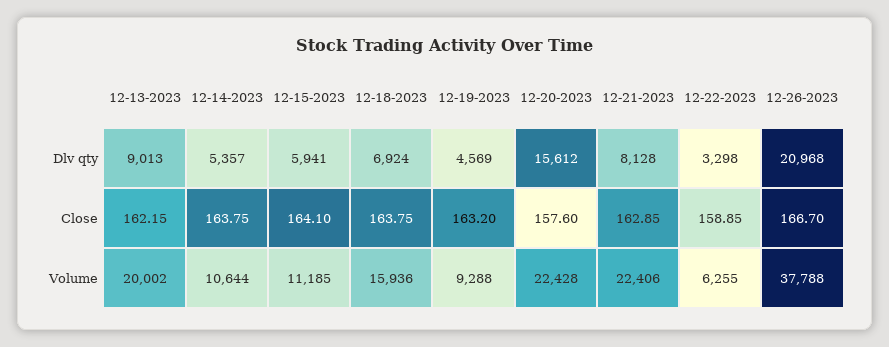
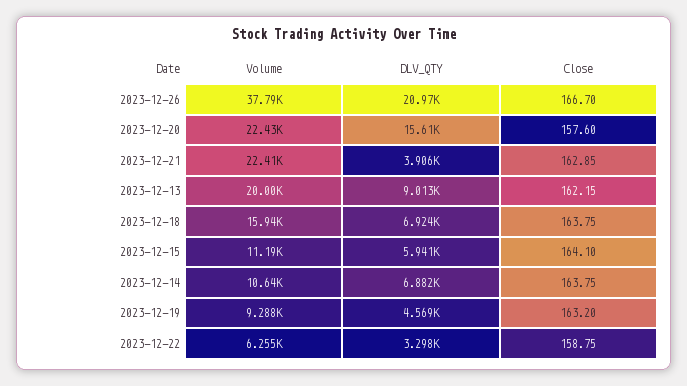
  {
    "12-13-2023": {
      "Dlv qty": 9013,
      "Close": 162.15,
      "Volume": 20002
    },
    "12-14-2023": {
-     "Dlv qty": 5357,
+     "Dlv qty": 6882,
      "Close": 163.75,
      "Volume": 10644
    },
    "12-15-2023": {
      "Dlv qty": 5941,
      "Close": 164.1,
      "Volume": 11185
    },
    "12-18-2023": {
      "Dlv qty": 6924,
      "Close": 163.75,
      "Volume": 15936
    },
    "12-19-2023": {
      "Dlv qty": 4569,
      "Close": 163.2,
      "Volume": 9288
    },
    "12-20-2023": {
      "Dlv qty": 15612,
      "Close": 157.6,
      "Volume": 22428
    },
    "12-21-2023": {
-     "Dlv qty": 8128,
+     "Dlv qty": 3906,
      "Close": 162.85,
      "Volume": 22406
    },
    "12-22-2023": {
      "Dlv qty": 3298,
-     "Close": 158.85,
+     "Close": 158.75,
      "Volume": 6255
    },
    "12-26-2023": {
      "Dlv qty": 20968,
      "Close": 166.7,
      "Volume": 37788
    }
  }

